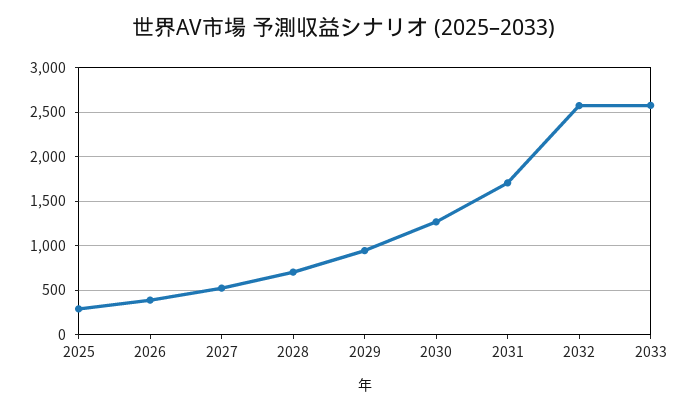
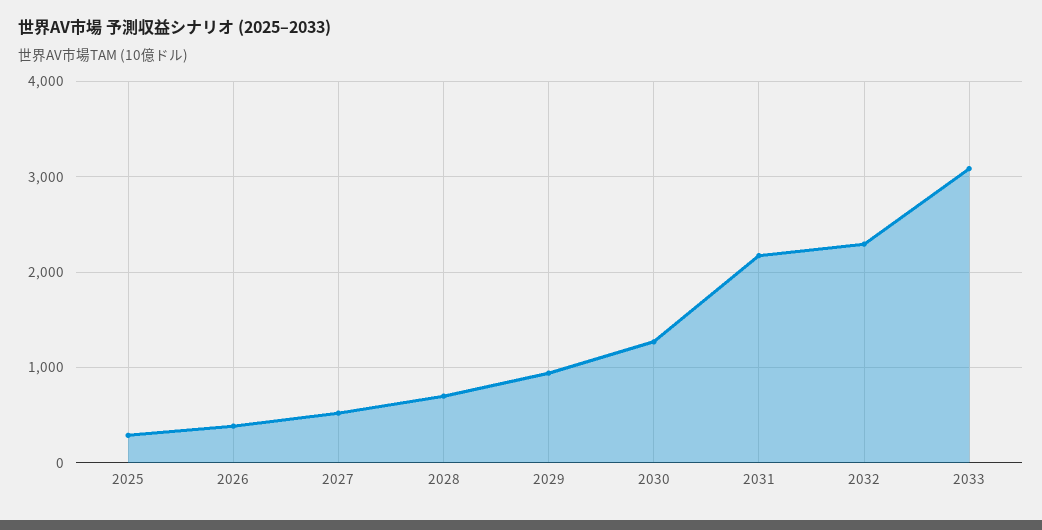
  {
    "2025": 300,
    "2026": 400,
    "2027": 500,
    "2028": 700,
    "2029": 900,
    "2030": 1300,
-   "2031": 1700,
+   "2031": 2200,
-   "2032": 2600,
+   "2032": 2300,
-   "2033": 2600
+   "2033": 3100
  }

